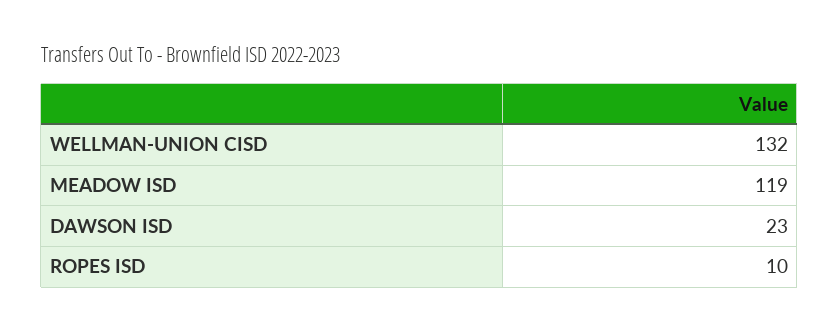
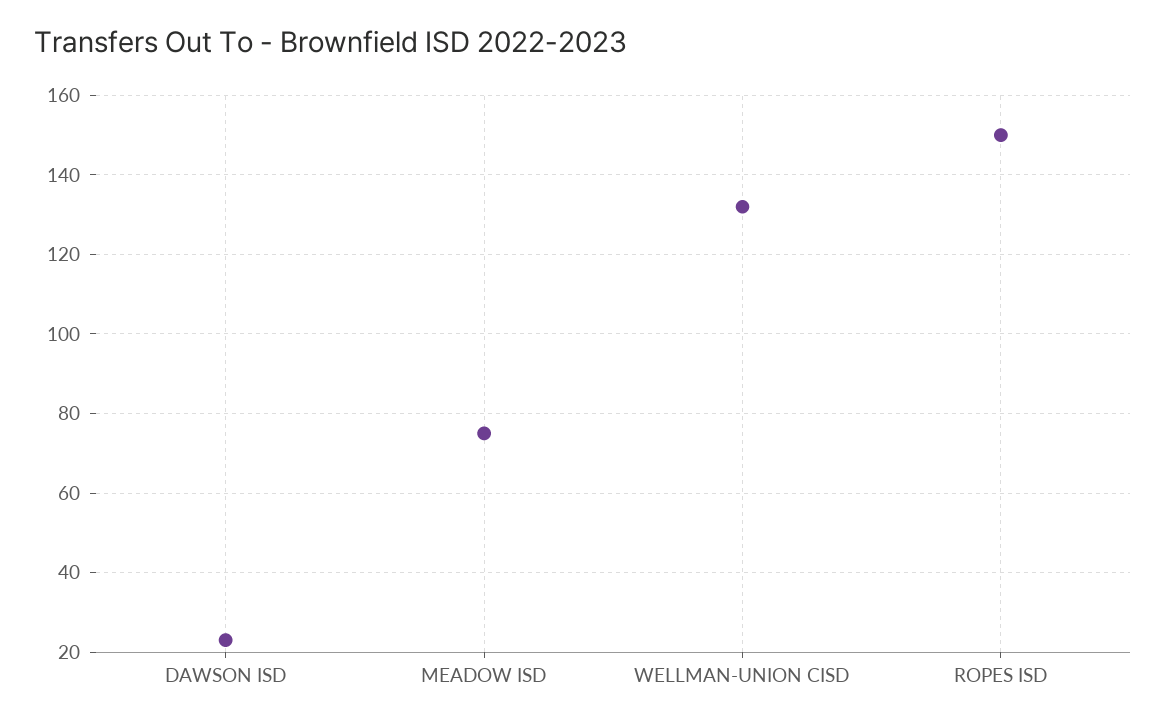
  {
    "WELLMAN-UNION CISD": 132,
-   "MEADOW ISD": 119,
+   "MEADOW ISD": 75,
    "DAWSON ISD": 23,
-   "ROPES ISD": 10
+   "ROPES ISD": 150
  }

